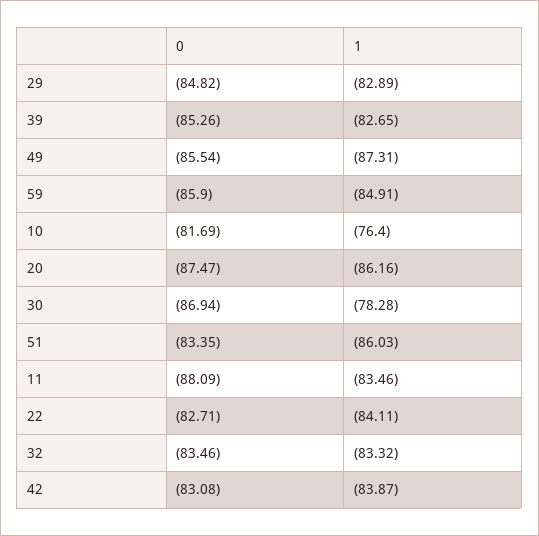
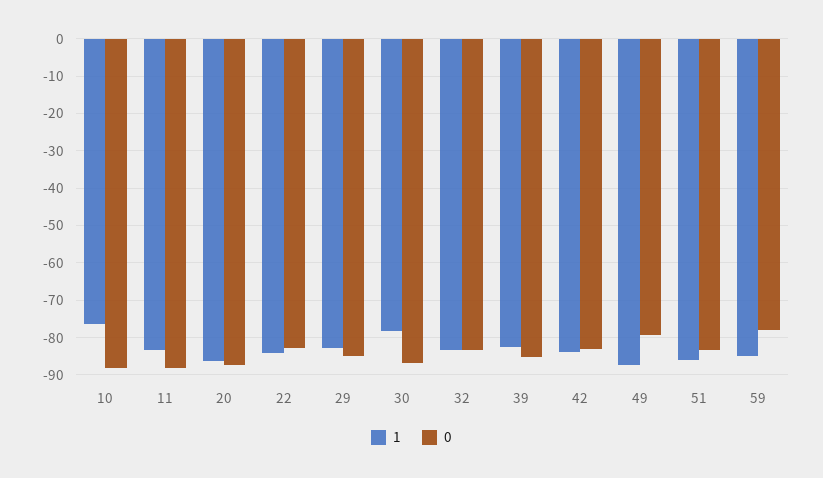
  {
    "0": {
      "29": -84.82,
      "39": -85.26,
-     "49": -85.54,
+     "49": -80,
-     "59": -85.9,
+     "59": -78,
-     "10": -81.69,
+     "10": -88,
      "20": -87.47,
      "30": -86.94,
      "51": -83.35,
      "11": -88.09,
      "22": -82.71,
      "32": -83.46,
      "42": -83.08
    },
    "1": {
      "29": -82.89,
      "39": -82.65,
      "49": -87.31,
      "59": -84.91,
      "10": -76.4,
      "20": -86.16,
      "30": -78.28,
      "51": -86.03,
      "11": -83.46,
      "22": -84.11,
      "32": -83.32,
      "42": -83.87
    }
  }

